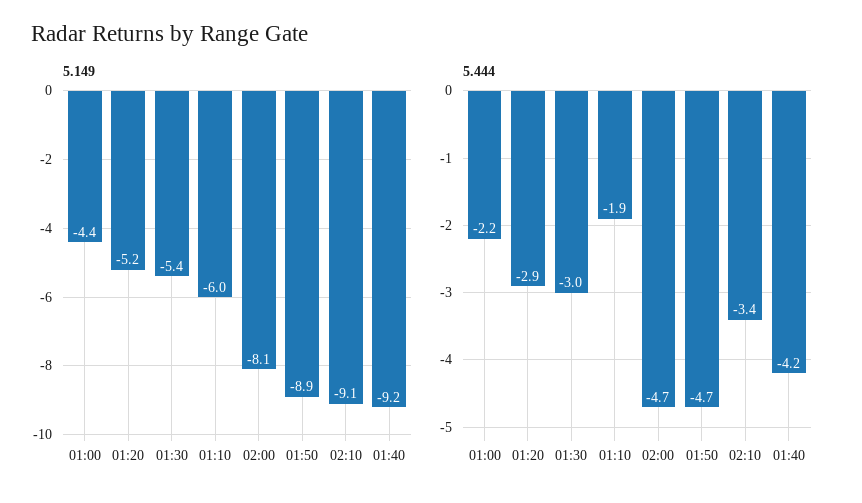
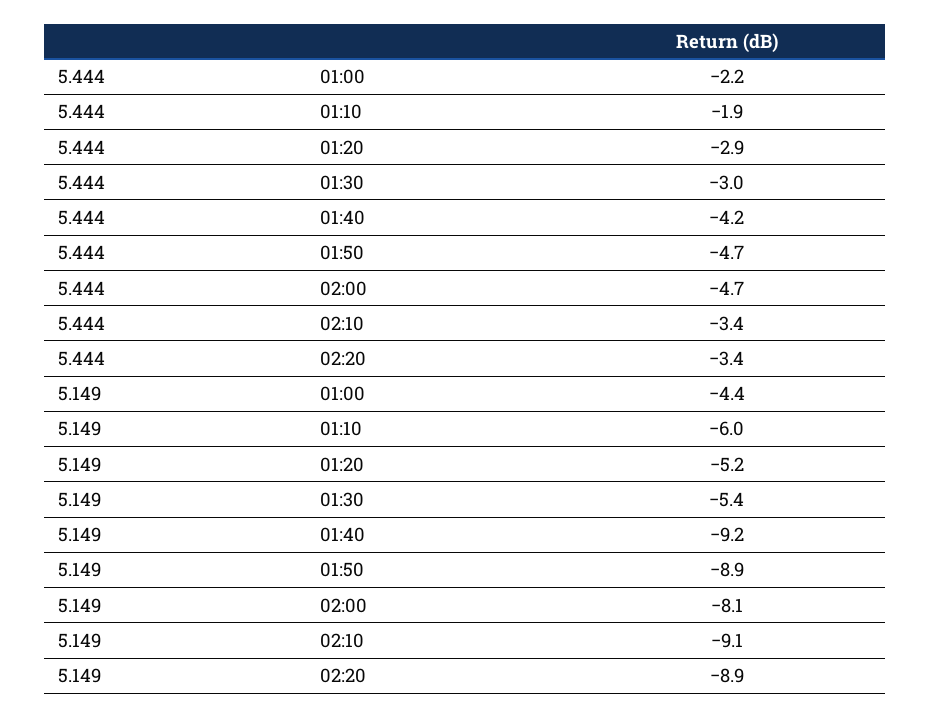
  {
    "5.149": {
      "01:00": -4.4,
      "01:20": -5.2,
      "01:30": -5.4,
      "01:10": -6,
      "02:00": -8.1,
      "01:50": -8.9,
      "02:10": -9.1,
-     "01:40": -9.2
+     "01:40": -9.2,
+     "02:20": -8.9
    },
    "5.444": {
      "01:00": -2.2,
      "01:20": -2.9,
      "01:30": -3,
      "01:10": -1.9,
      "02:00": -4.7,
      "01:50": -4.7,
      "02:10": -3.4,
-     "01:40": -4.2
+     "01:40": -4.2,
+     "02:20": -3.4
    }
  }

